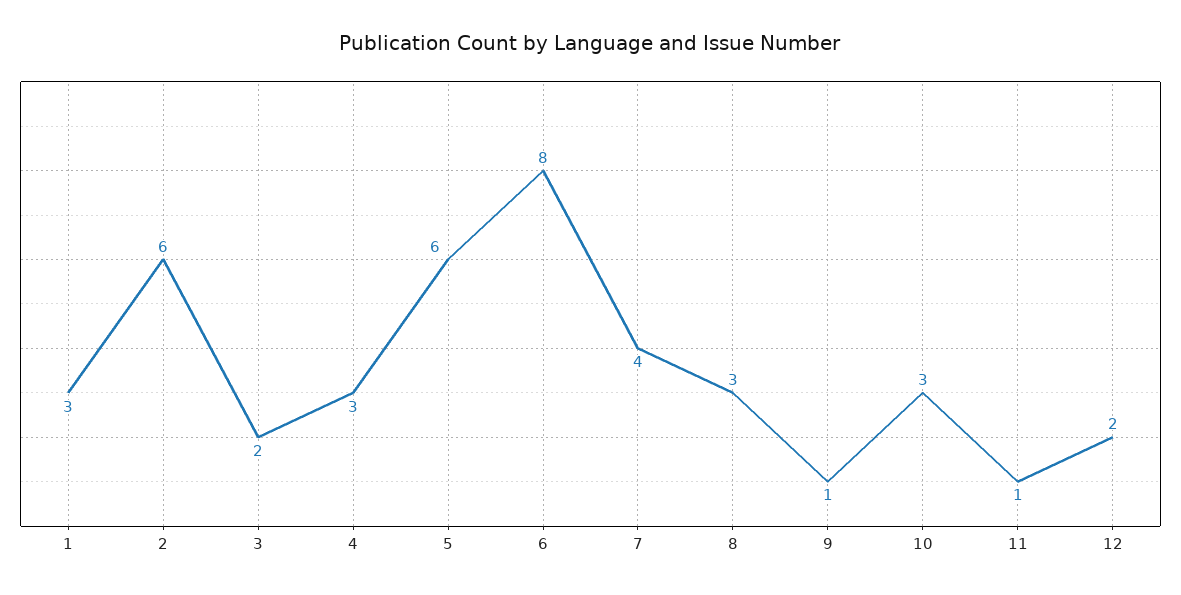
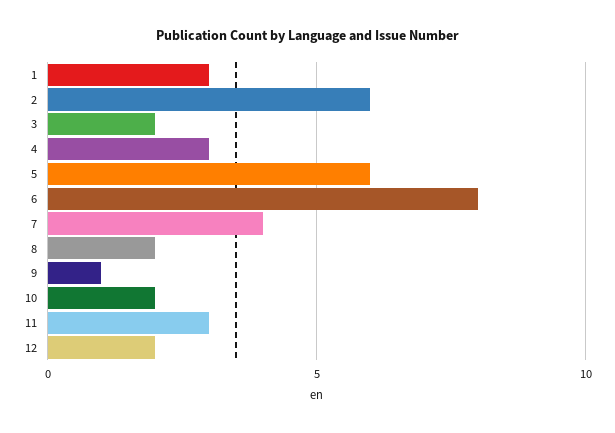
  {
    "1": 3,
    "2": 6,
    "3": 2,
    "4": 3,
    "5": 6,
    "6": 8,
    "7": 4,
-   "8": 3,
+   "8": 2,
    "9": 1,
-   "10": 3,
+   "10": 2,
-   "11": 1,
+   "11": 3,
    "12": 2
  }

